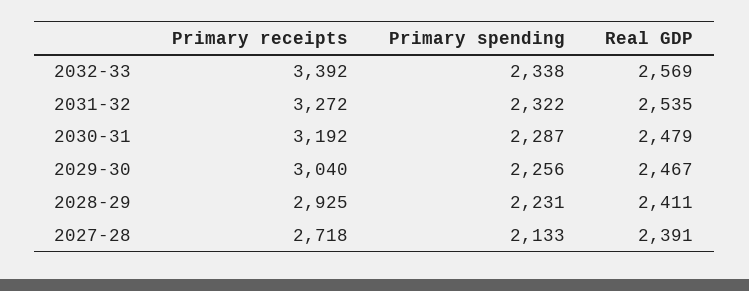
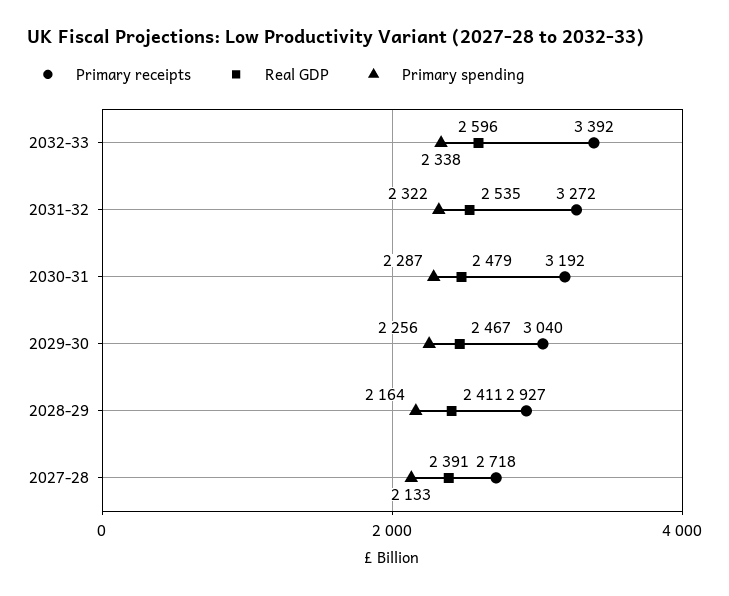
  {
    "Primary receipts": {
      "2032-33": 3392,
      "2031-32": 3272,
      "2030-31": 3192,
      "2029-30": 3040,
-     "2028-29": 2925,
+     "2028-29": 2927,
      "2027-28": 2718
    },
    "Primary spending": {
      "2032-33": 2338,
      "2031-32": 2322,
      "2030-31": 2287,
      "2029-30": 2256,
-     "2028-29": 2231,
+     "2028-29": 2164,
      "2027-28": 2133
    },
    "Real GDP": {
-     "2032-33": 2569,
+     "2032-33": 2596,
      "2031-32": 2535,
      "2030-31": 2479,
      "2029-30": 2467,
      "2028-29": 2411,
      "2027-28": 2391
    }
  }

